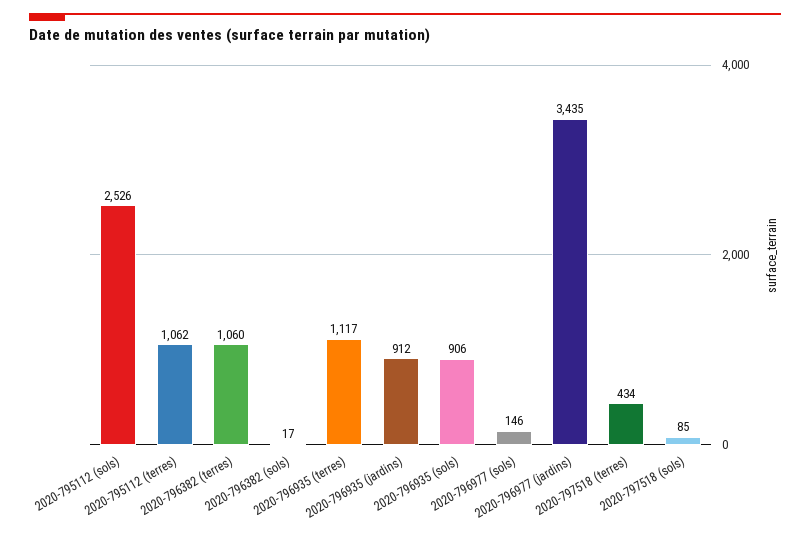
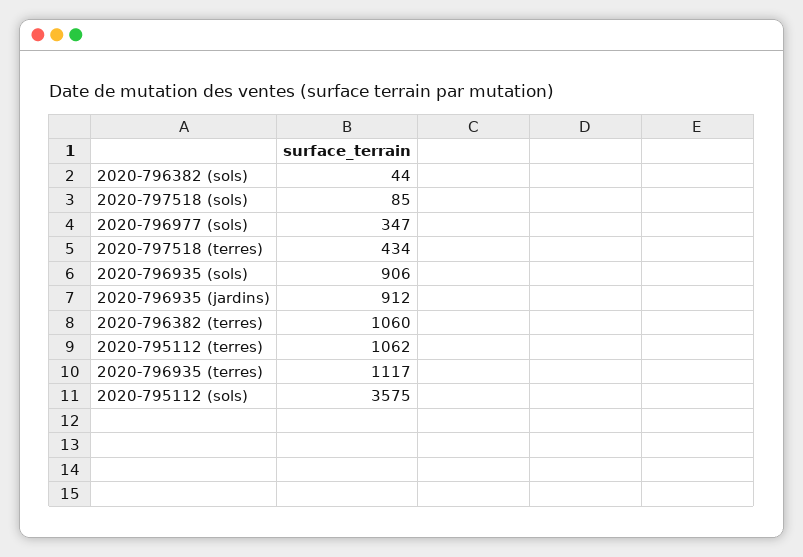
  {
-   "2020-795112 (sols)": 2526,
+   "2020-795112 (sols)": 3575,
    "2020-795112 (terres)": 1062,
    "2020-796382 (terres)": 1060,
-   "2020-796382 (sols)": 17,
+   "2020-796382 (sols)": 44,
    "2020-796935 (terres)": 1117,
    "2020-796935 (jardins)": 912,
    "2020-796935 (sols)": 906,
-   "2020-796977 (sols)": 146,
+   "2020-796977 (sols)": 347,
-   "2020-796977 (jardins)": 3435,
    "2020-797518 (terres)": 434,
    "2020-797518 (sols)": 85
  }

